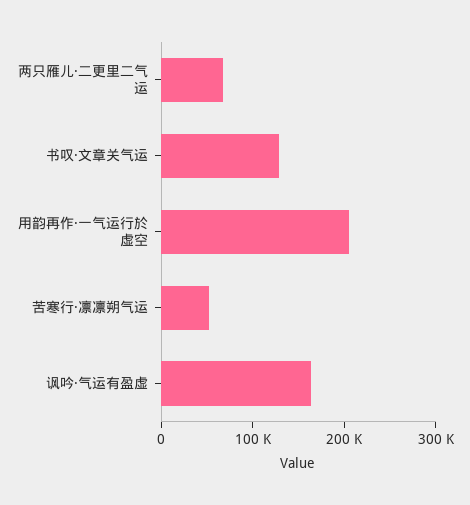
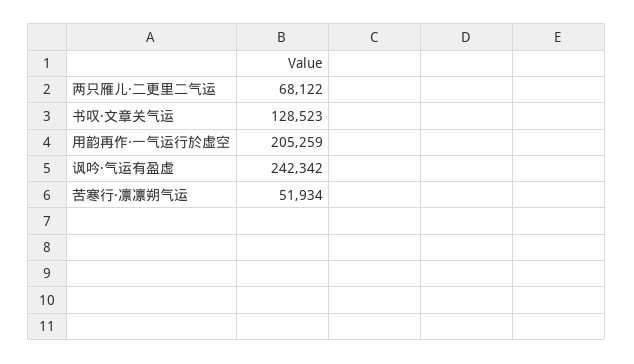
  {
    "两只雁儿·二更里二气运": 68122,
    "书叹·文章关气运": 128523,
    "用韵再作·一气运行於虚空": 205259,
    "苦寒行·凛凛朔气运": 51934,
-   "讽吟·气运有盈虚": 160000
+   "讽吟·气运有盈虚": 242342
  }

